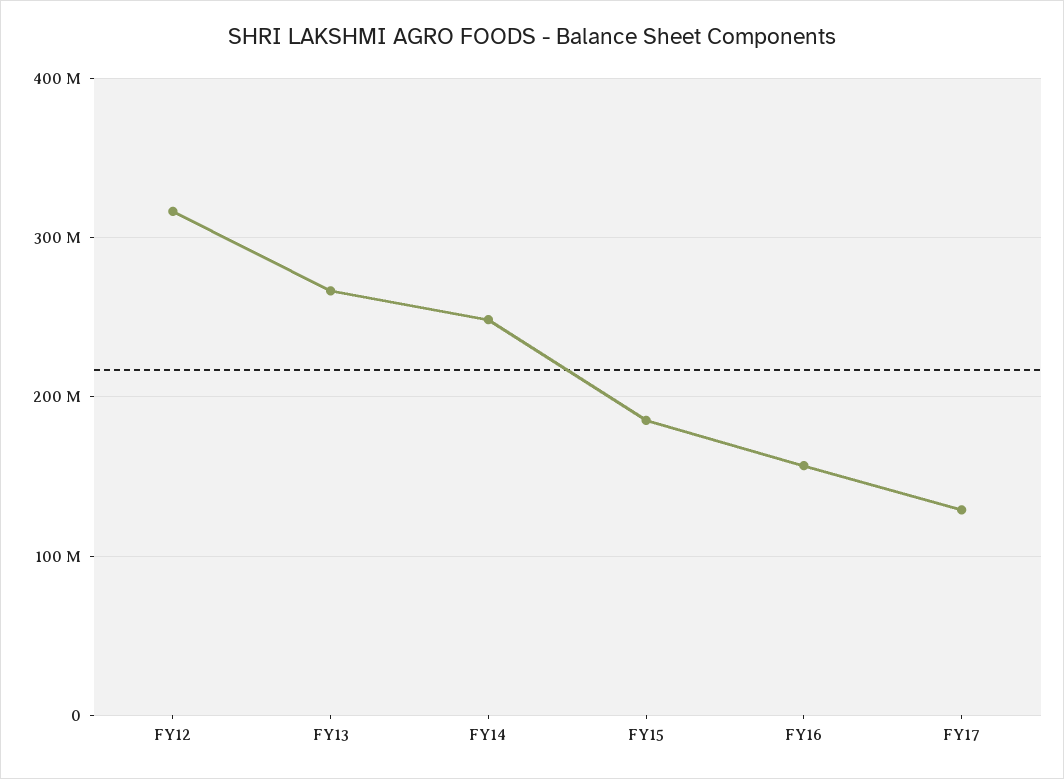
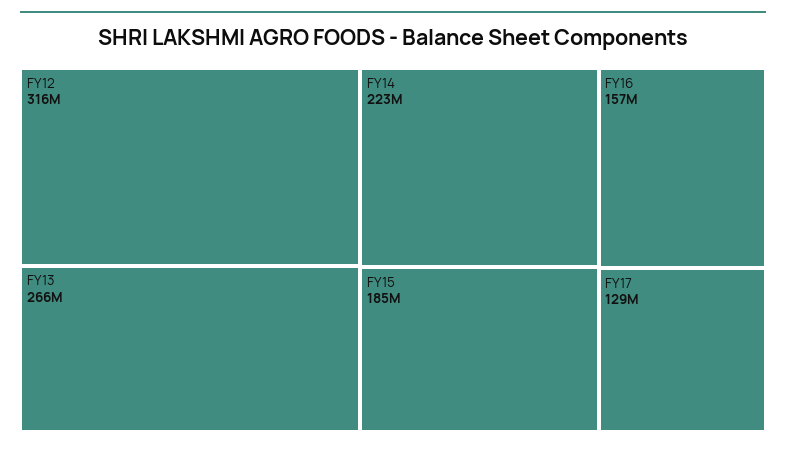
  {
    "FY12": 316000000,
    "FY13": 266000000,
-   "FY14": 250000000,
+   "FY14": 223000000,
    "FY15": 185000000,
    "FY16": 157000000,
    "FY17": 129000000
  }

